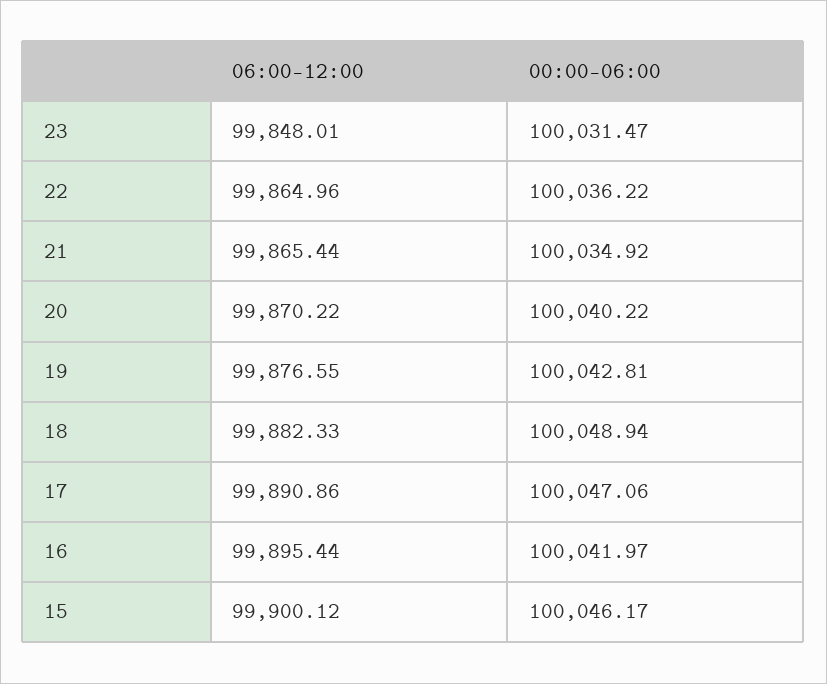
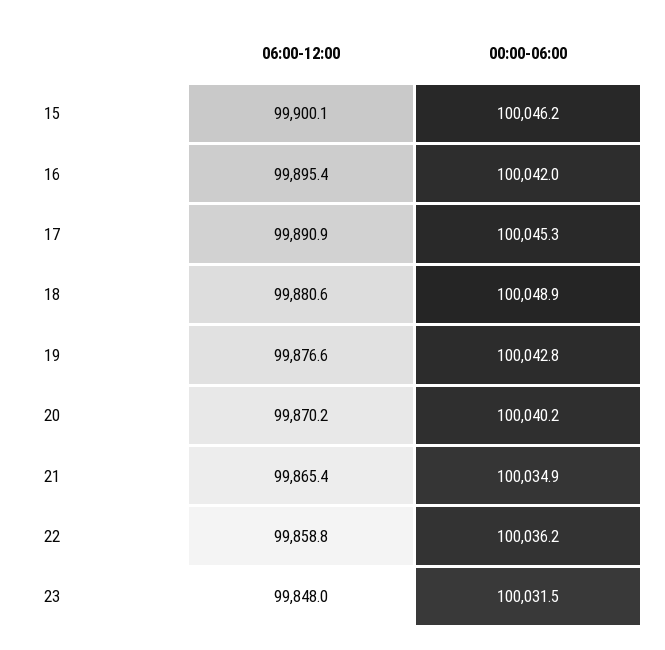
  {
    "06:00-12:00": {
      "23": 99848.01,
-     "22": 99864.96,
+     "22": 99858.8,
      "21": 99865.44,
      "20": 99870.22,
      "19": 99876.55,
-     "18": 99882.33,
+     "18": 99880.6,
      "17": 99890.86,
      "16": 99895.44,
      "15": 99900.12
    },
    "00:00-06:00": {
      "23": 100031.47,
      "22": 100036.22,
      "21": 100034.92,
      "20": 100040.22,
      "19": 100042.81,
      "18": 100048.94,
-     "17": 100047.06,
+     "17": 100045.3,
      "16": 100041.97,
      "15": 100046.17
    }
  }

